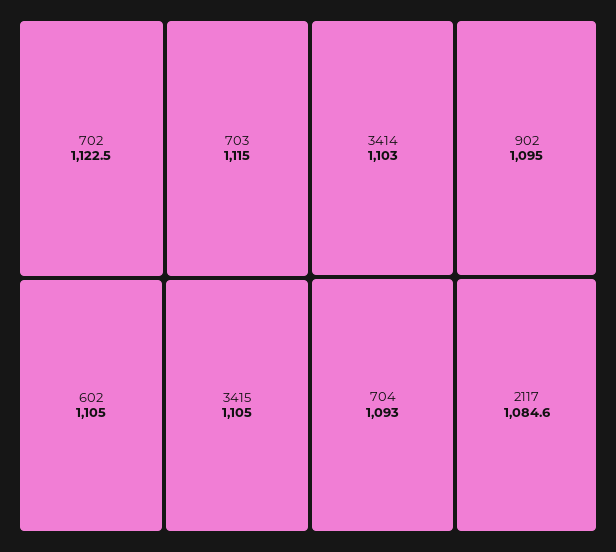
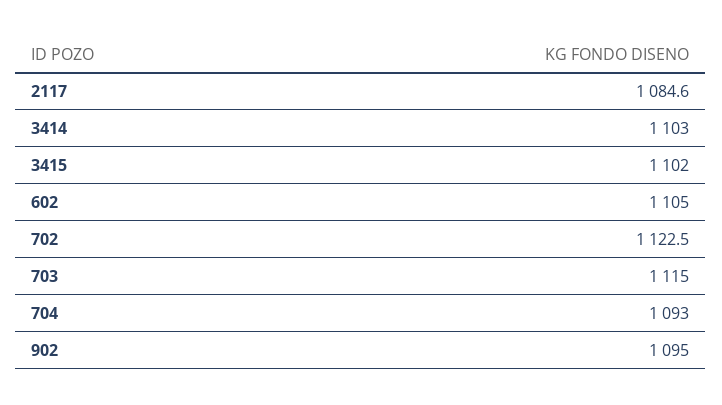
  {
    "702": 1122.5,
    "703": 1115,
    "602": 1105,
-   "3415": 1105,
+   "3415": 1102,
    "3414": 1103,
    "902": 1095,
    "704": 1093,
    "2117": 1084.6
  }

